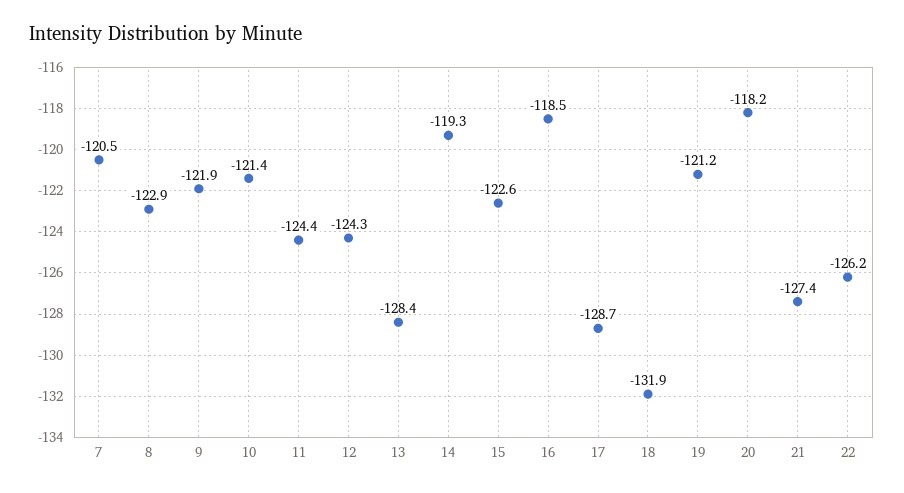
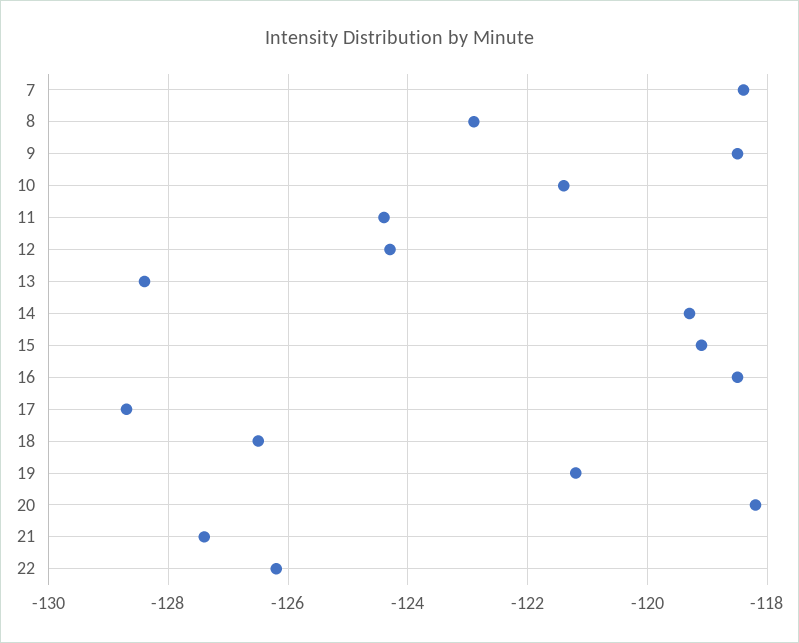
  {
-   "7": -120.5,
+   "7": -118.5,
    "8": -122.9,
-   "9": -121.9,
+   "9": -118.5,
    "10": -121.4,
    "11": -124.4,
    "12": -124.3,
    "13": -128.4,
    "14": -119.3,
-   "15": -122.6,
+   "15": -119,
    "16": -118.5,
    "17": -128.7,
-   "18": -131.9,
+   "18": -126.5,
    "19": -121.2,
    "20": -118.2,
    "21": -127.4,
    "22": -126.2
  }

